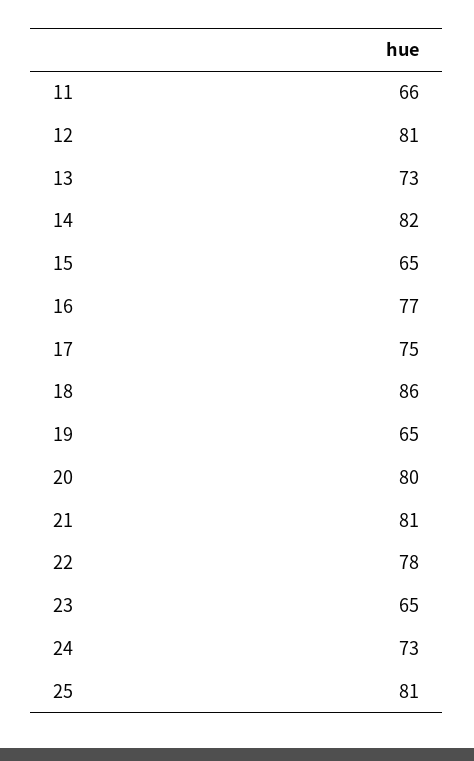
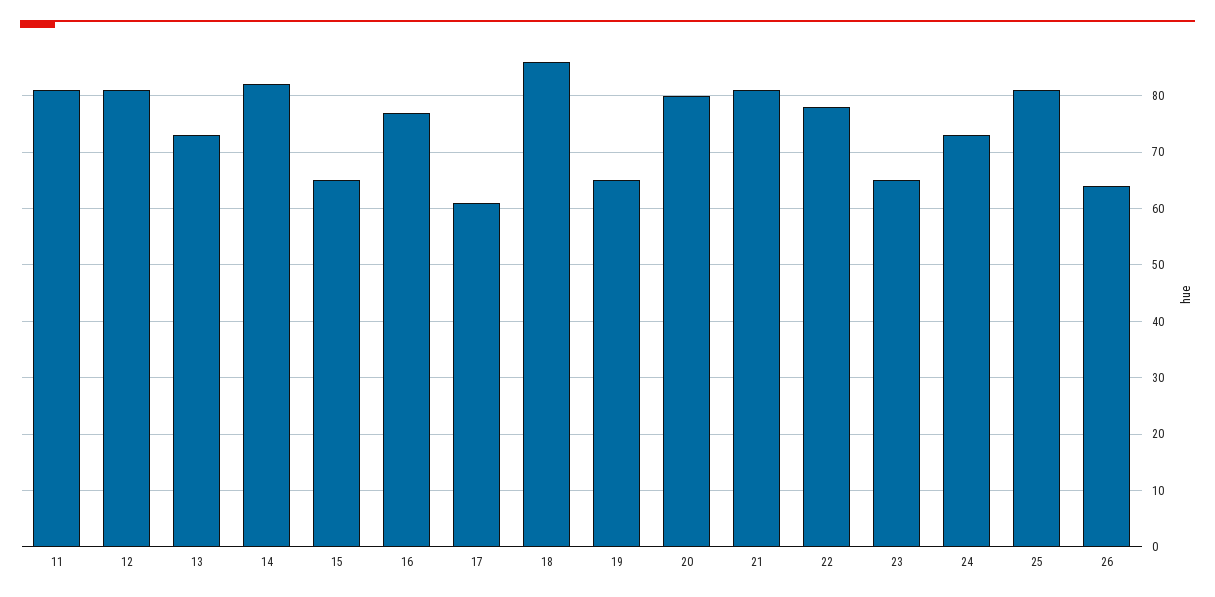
  {
-   "11": 66,
+   "11": 80,
    "12": 81,
    "13": 73,
    "14": 82,
    "15": 65,
    "16": 77,
-   "17": 75,
+   "17": 60,
    "18": 86,
    "19": 65,
    "20": 80,
    "21": 81,
    "22": 78,
    "23": 65,
    "24": 73,
-   "25": 81
+   "25": 81,
+   "26": 65
  }

